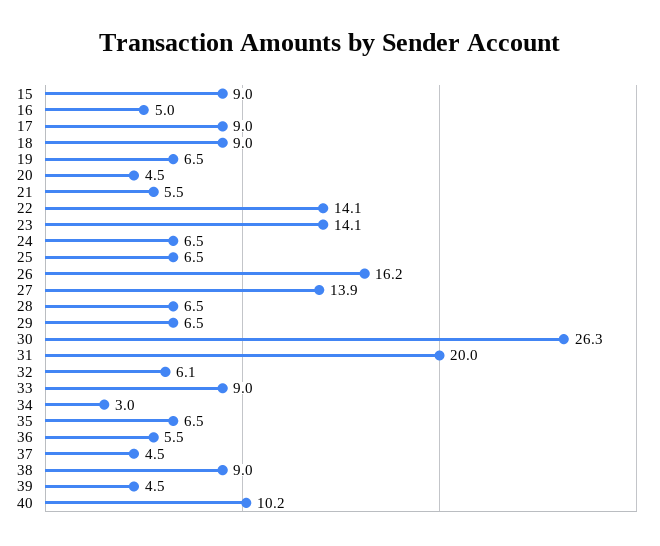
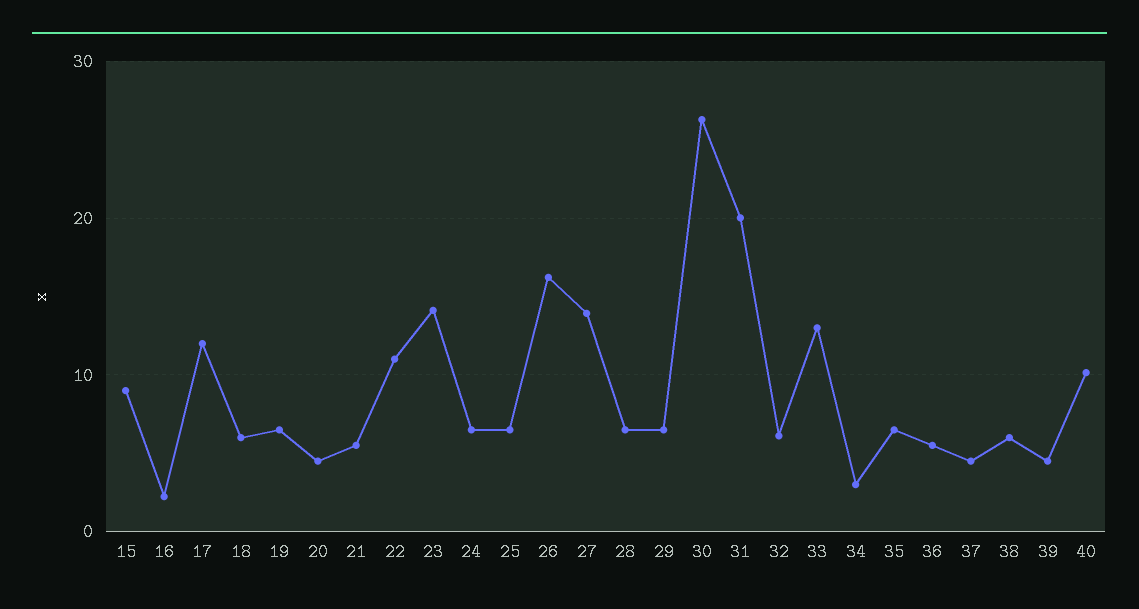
  {
    "15": 9,
-   "16": 5,
+   "16": 2,
-   "17": 9,
+   "17": 12,
-   "18": 9,
+   "18": 6,
    "19": 6.5,
    "20": 4.5,
    "21": 5.5,
-   "22": 14.1,
+   "22": 11,
    "23": 14.1,
    "24": 6.5,
    "25": 6.5,
    "26": 16.2,
    "27": 13.9,
    "28": 6.5,
    "29": 6.5,
    "30": 26.3,
    "31": 20,
    "32": 6.1,
-   "33": 9,
+   "33": 13,
    "34": 3,
    "35": 6.5,
    "36": 5.5,
    "37": 4.5,
-   "38": 9,
+   "38": 6,
    "39": 4.5,
    "40": 10.2
  }

